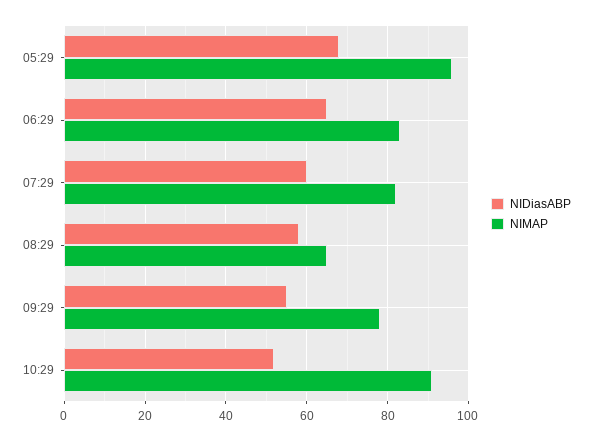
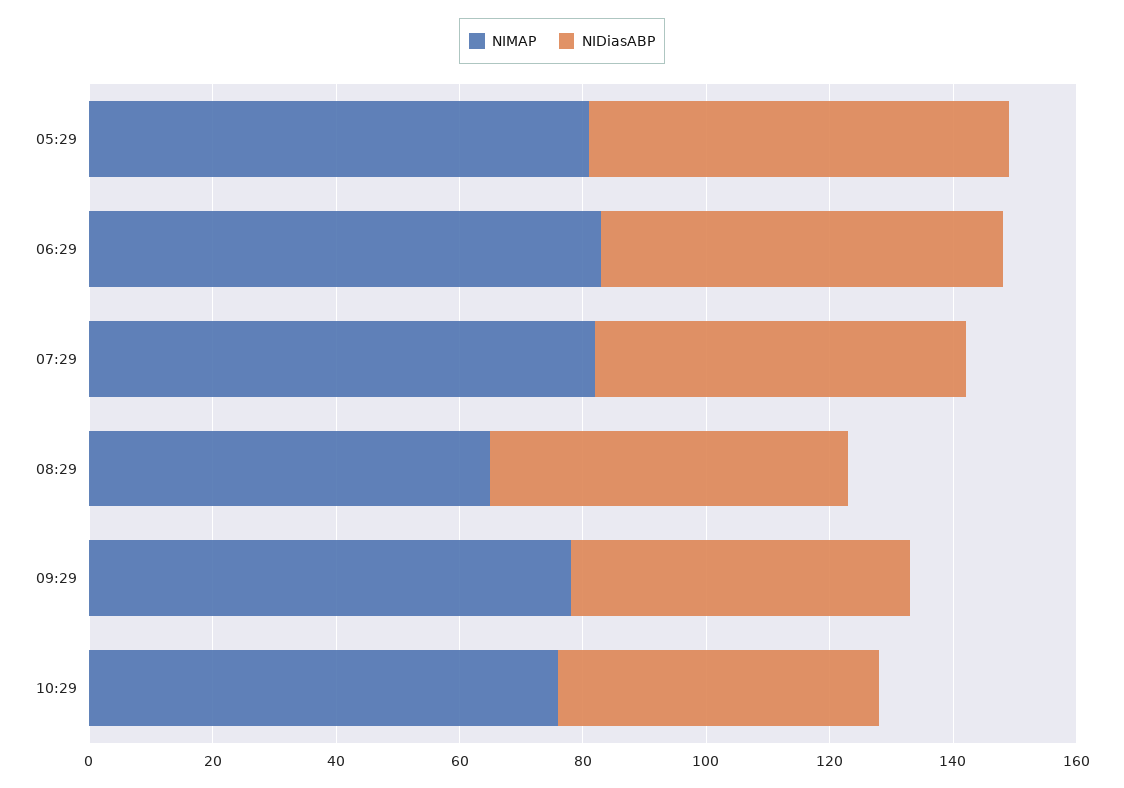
  {
    "NIDiasABP": {
      "05:29": 70,
      "06:29": 65,
      "07:29": 60,
      "08:29": 60,
      "09:29": 55,
      "10:29": 50
    },
    "NIMAP": {
-     "05:29": 95,
+     "05:29": 80,
      "06:29": 85,
      "07:29": 80,
      "08:29": 65,
      "09:29": 80,
-     "10:29": 90
+     "10:29": 75
    }
  }

